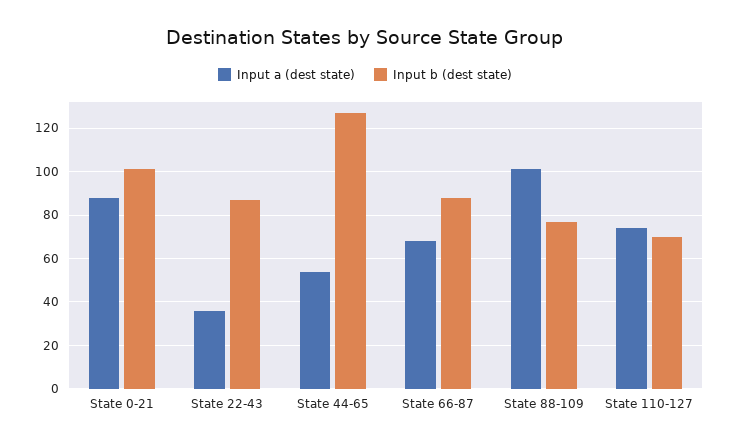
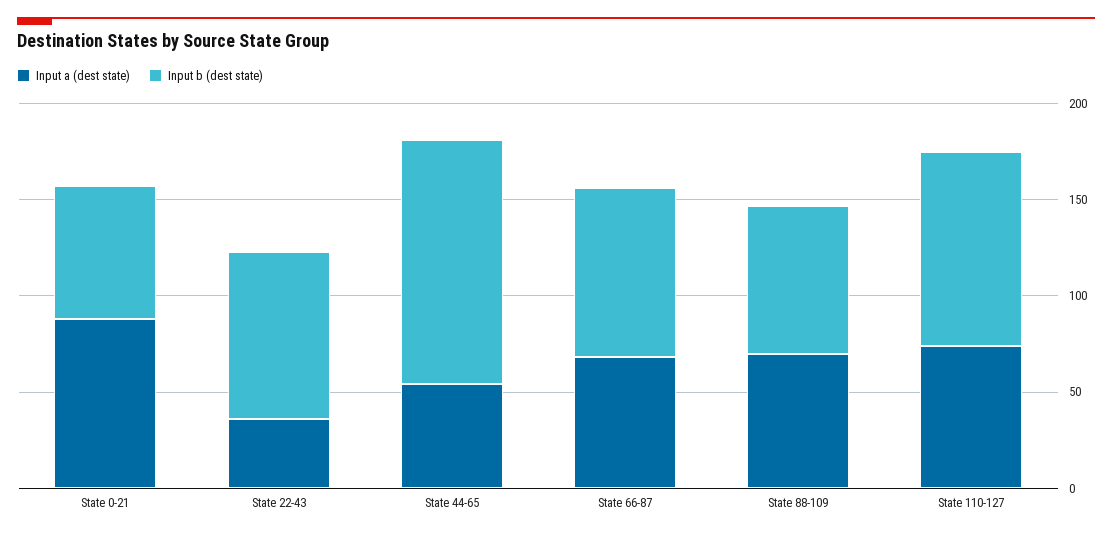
  {
    "Input a (dest state)": {
      "State 0-21": 90,
      "State 22-43": 35,
      "State 44-65": 55,
      "State 66-87": 70,
-     "State 88-109": 100,
+     "State 88-109": 70,
      "State 110-127": 75
    },
    "Input b (dest state)": {
-     "State 0-21": 100,
+     "State 0-21": 70,
      "State 22-43": 85,
      "State 44-65": 125,
      "State 66-87": 90,
      "State 88-109": 75,
-     "State 110-127": 70
+     "State 110-127": 100
    }
  }

